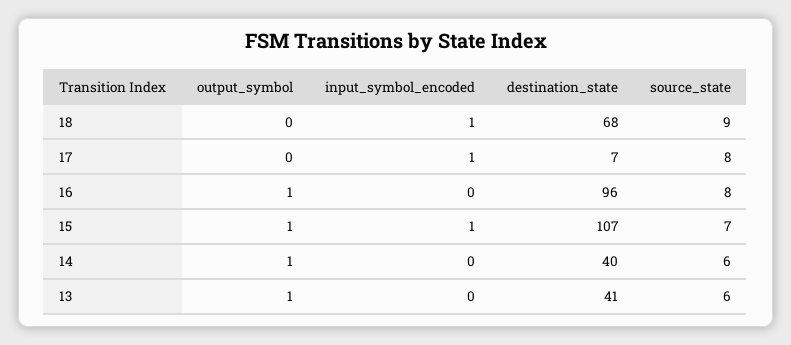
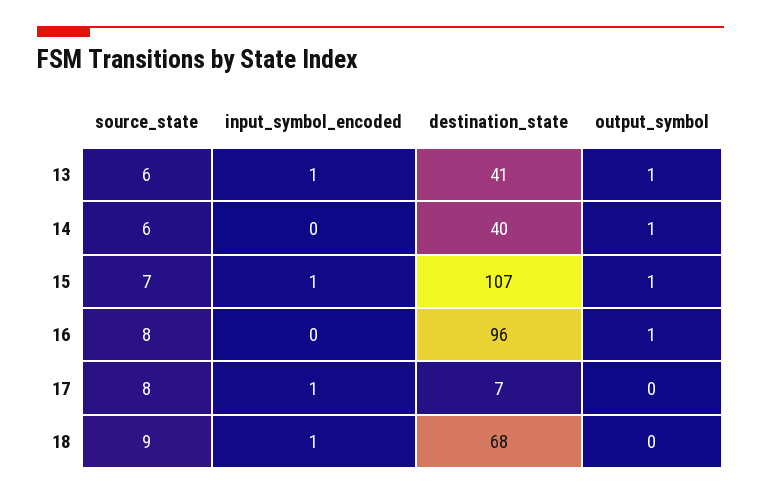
  {
    "output_symbol": {
      "18": 0,
      "17": 0,
      "16": 1,
      "15": 1,
      "14": 1,
      "13": 1
    },
    "input_symbol_encoded": {
      "18": 1,
      "17": 1,
      "16": 0,
      "15": 1,
      "14": 0,
-     "13": 0
+     "13": 1
    },
    "destination_state": {
      "18": 68,
      "17": 7,
      "16": 96,
      "15": 107,
      "14": 40,
      "13": 41
    },
    "source_state": {
      "18": 9,
      "17": 8,
      "16": 8,
      "15": 7,
      "14": 6,
      "13": 6
    }
  }

